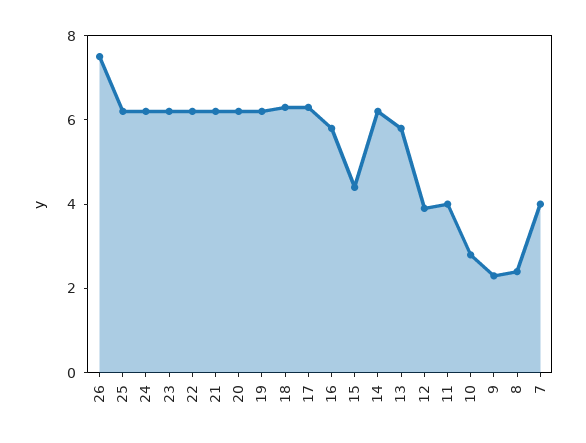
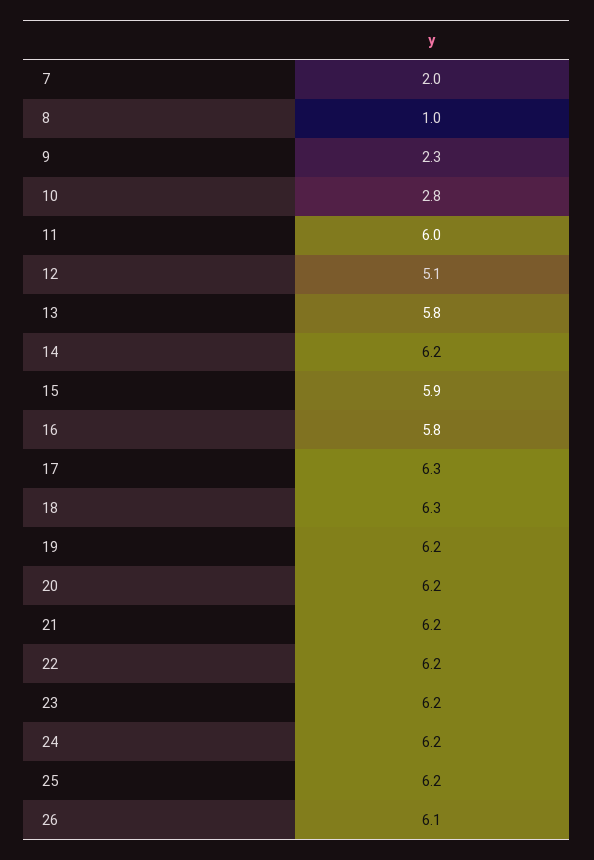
  {
-   "26": 7.5,
+   "26": 6.1,
    "25": 6.2,
    "24": 6.2,
    "23": 6.2,
    "22": 6.2,
    "21": 6.2,
    "20": 6.2,
    "19": 6.2,
    "18": 6.3,
    "17": 6.3,
    "16": 5.8,
-   "15": 4.5,
+   "15": 5.9,
    "14": 6.2,
    "13": 5.8,
-   "12": 4,
+   "12": 5.1,
-   "11": 4,
+   "11": 6,
    "10": 2.8,
    "9": 2.3,
-   "8": 2.5,
+   "8": 1,
-   "7": 4
+   "7": 2
  }

